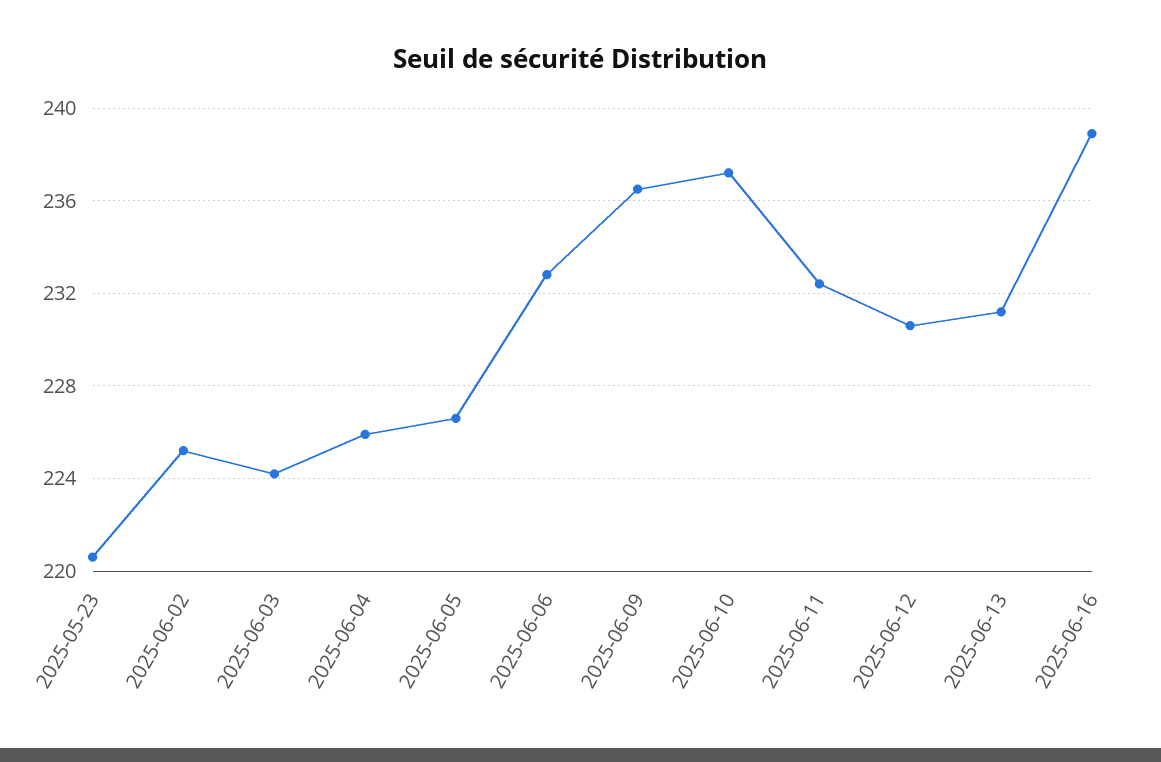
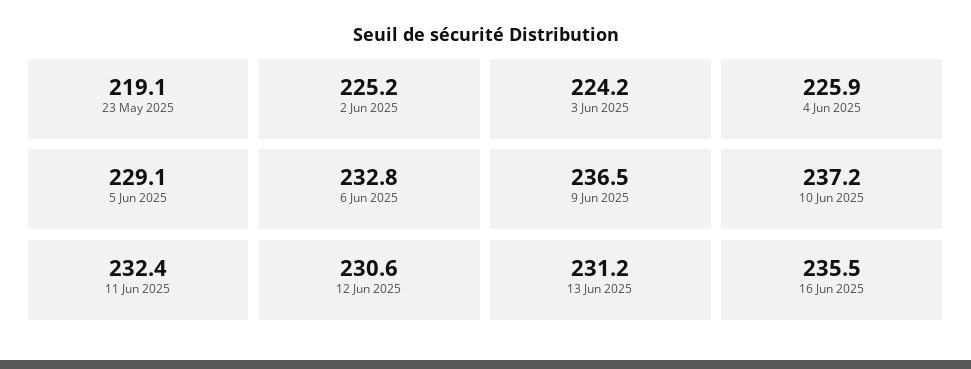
  {
-   "2025-05-23": 220.5,
+   "2025-05-23": 219.1,
    "2025-06-02": 225.2,
    "2025-06-03": 224.2,
    "2025-06-04": 225.9,
-   "2025-06-05": 226.5,
+   "2025-06-05": 229.1,
    "2025-06-06": 232.8,
    "2025-06-09": 236.5,
    "2025-06-10": 237.2,
    "2025-06-11": 232.4,
    "2025-06-12": 230.6,
    "2025-06-13": 231.2,
-   "2025-06-16": 239
+   "2025-06-16": 235.5
  }

